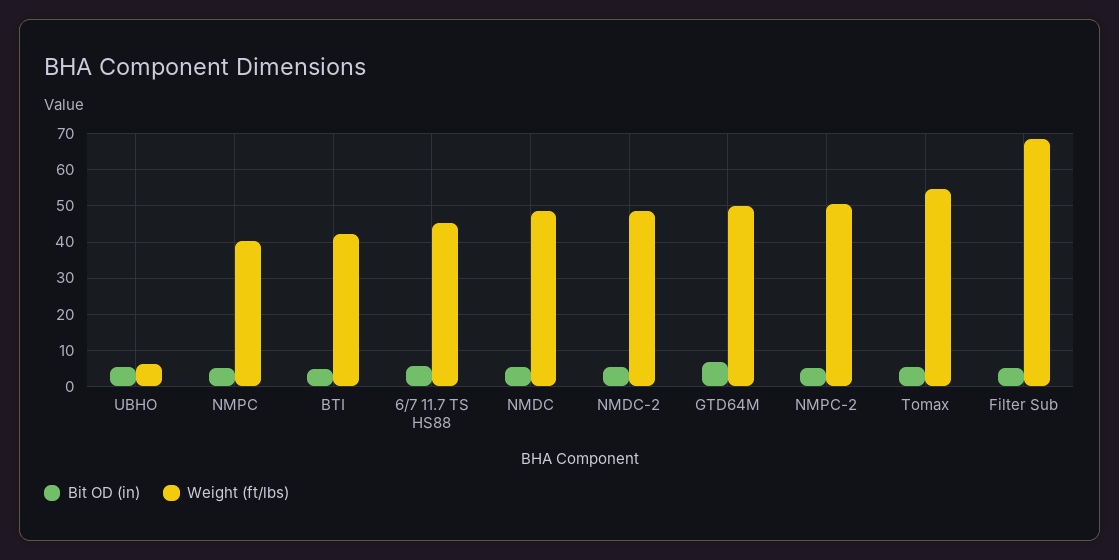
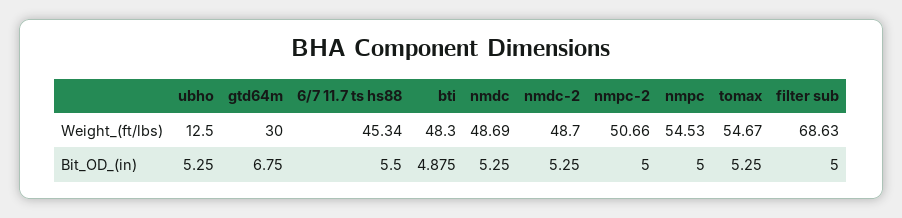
  {
    "Bit OD (in)": {
      "UBHO": 5.25,
      "NMPC": 5,
      "BTI": 4.875,
      "6/7 11.7 TS HS88": 5.5,
      "NMDC": 5.25,
      "NMDC-2": 5.25,
      "GTD64M": 6.75,
      "NMPC-2": 5,
      "Tomax": 5.25,
      "Filter Sub": 5
    },
    "Weight (ft/lbs)": {
-     "UBHO": 6,
+     "UBHO": 12.5,
-     "NMPC": 40,
+     "NMPC": 54.53,
-     "BTI": 42,
+     "BTI": 48.3,
      "6/7 11.7 TS HS88": 45.34,
      "NMDC": 48.69,
      "NMDC-2": 48.7,
-     "GTD64M": 50,
+     "GTD64M": 30,
      "NMPC-2": 50.66,
      "Tomax": 54.67,
      "Filter Sub": 68.63
    }
  }

